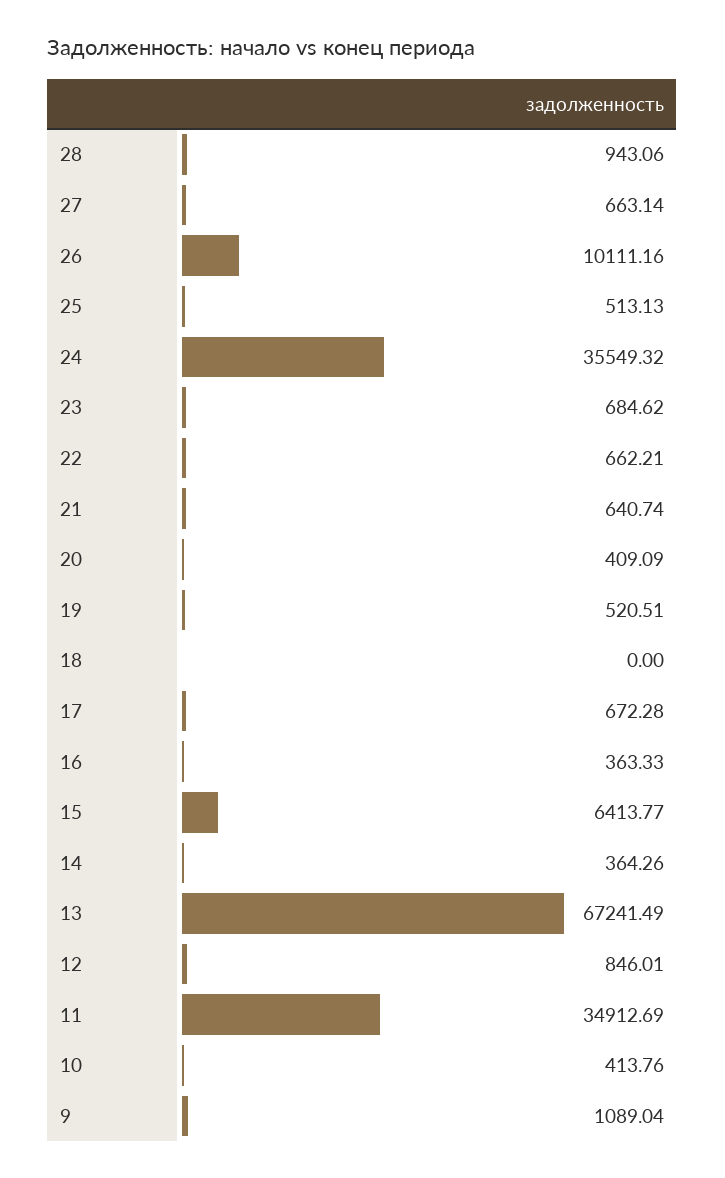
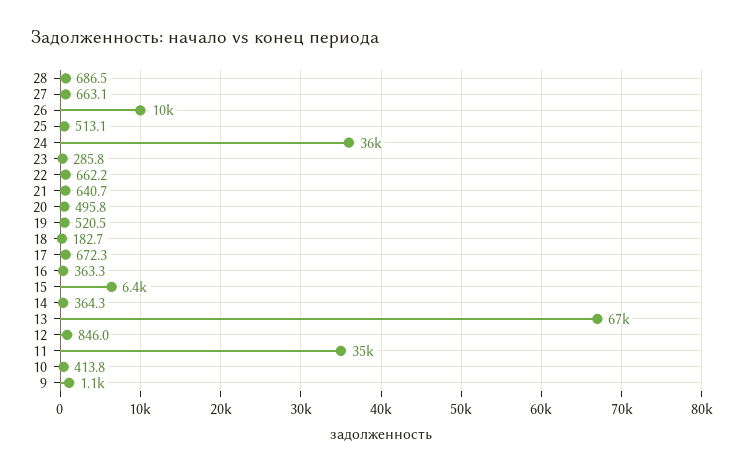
  {
-   "28": 943.06,
+   "28": 686.5,
    "27": 663.14,
    "26": 10111.16,
    "25": 513.13,
    "24": 35549.32,
-   "23": 684.62,
+   "23": 285.8,
    "22": 662.21,
    "21": 640.74,
-   "20": 409.09,
+   "20": 495.8,
    "19": 520.51,
-   "18": 0,
+   "18": 182.7,
    "17": 672.28,
    "16": 363.33,
    "15": 6413.77,
    "14": 364.26,
    "13": 67241.49,
    "12": 846.01,
    "11": 34912.69,
    "10": 413.76,
    "9": 1089.04
  }

